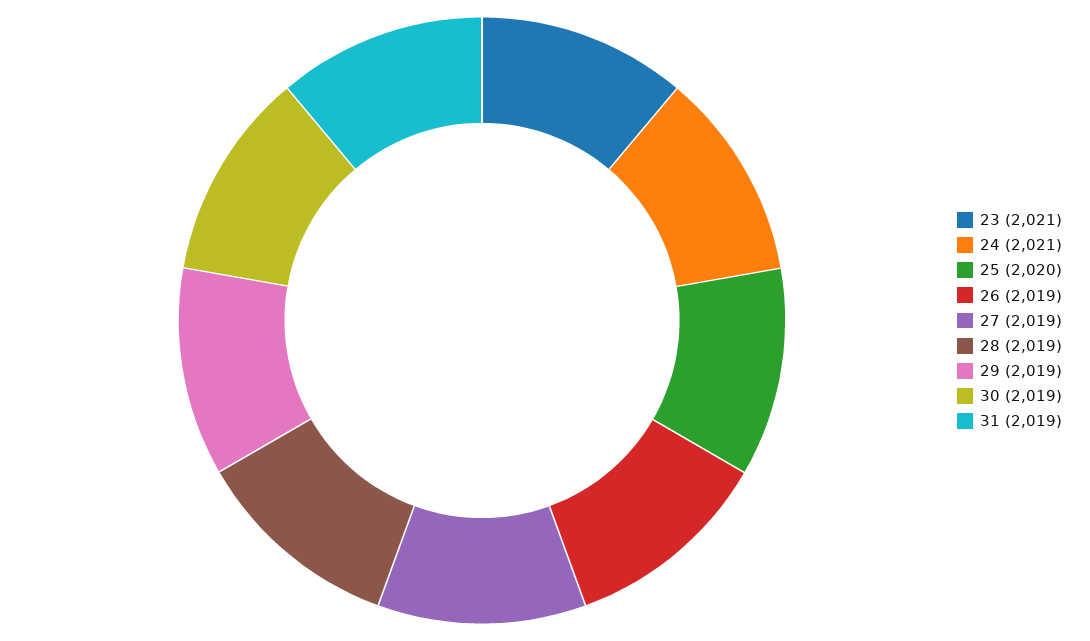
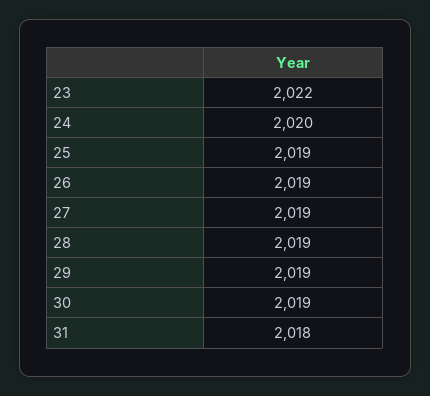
  {
-   "23": 2021,
+   "23": 2022,
-   "24": 2021,
+   "24": 2020,
-   "25": 2020,
+   "25": 2019,
    "26": 2019,
    "27": 2019,
    "28": 2019,
    "29": 2019,
    "30": 2019,
-   "31": 2019
+   "31": 2018
  }

